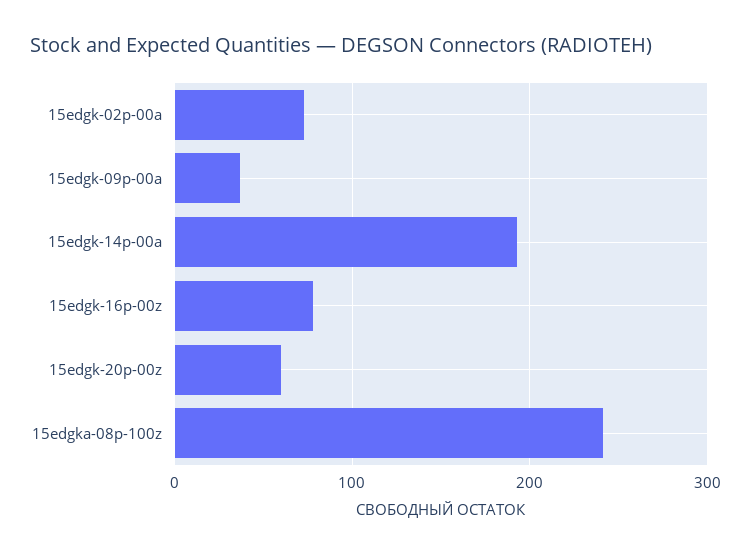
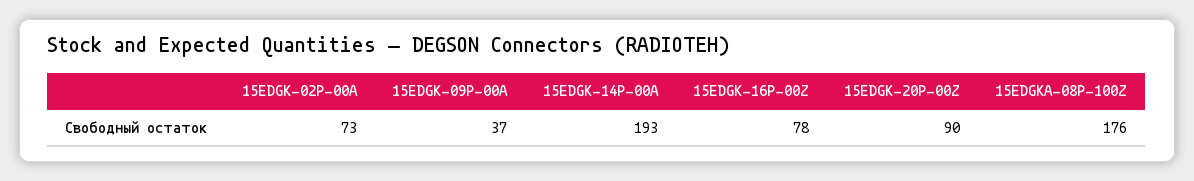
  {
    "15edgk-02p-00a": 73,
    "15edgk-09p-00a": 37,
    "15edgk-14p-00a": 193,
    "15edgk-16p-00z": 78,
-   "15edgk-20p-00z": 60,
+   "15edgk-20p-00z": 90,
-   "15edgka-08p-100z": 240
+   "15edgka-08p-100z": 176
  }

